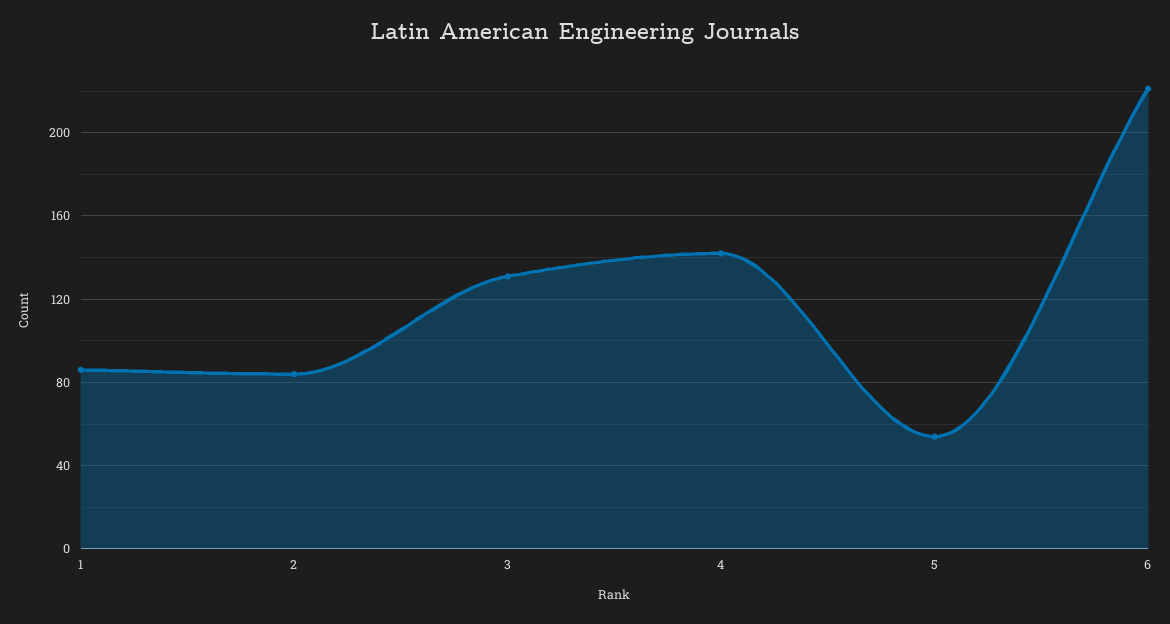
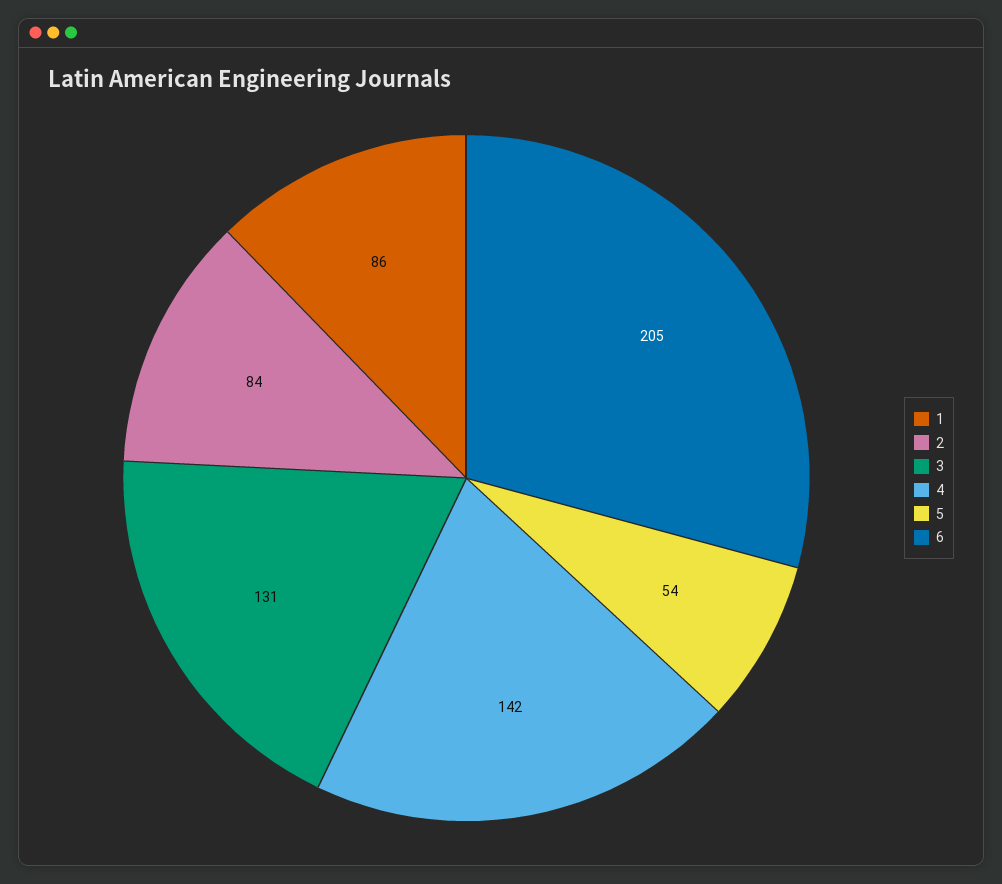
  {
    "1": 86,
    "2": 84,
    "3": 131,
    "4": 142,
    "5": 54,
-   "6": 220
+   "6": 205
  }

